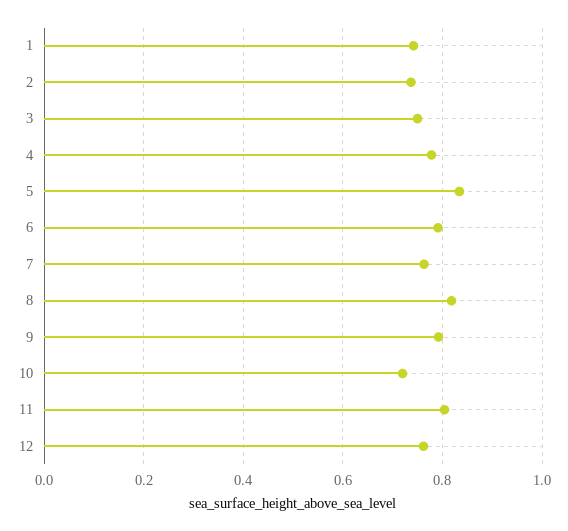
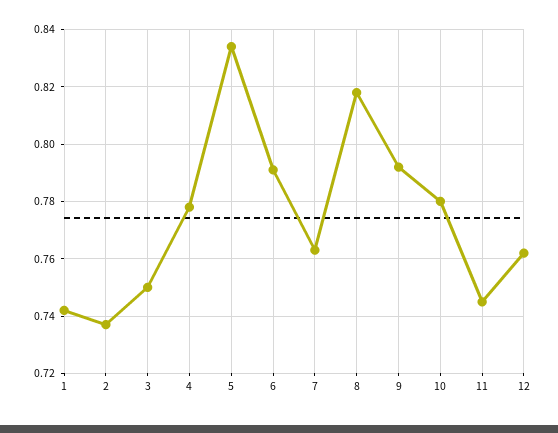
  {
    "1": 0.74,
    "2": 0.735,
    "3": 0.75,
    "4": 0.78,
    "5": 0.835,
    "6": 0.79,
    "7": 0.765,
    "8": 0.82,
    "9": 0.79,
-   "10": 0.72,
+   "10": 0.78,
-   "11": 0.8,
+   "11": 0.745,
    "12": 0.76
  }

